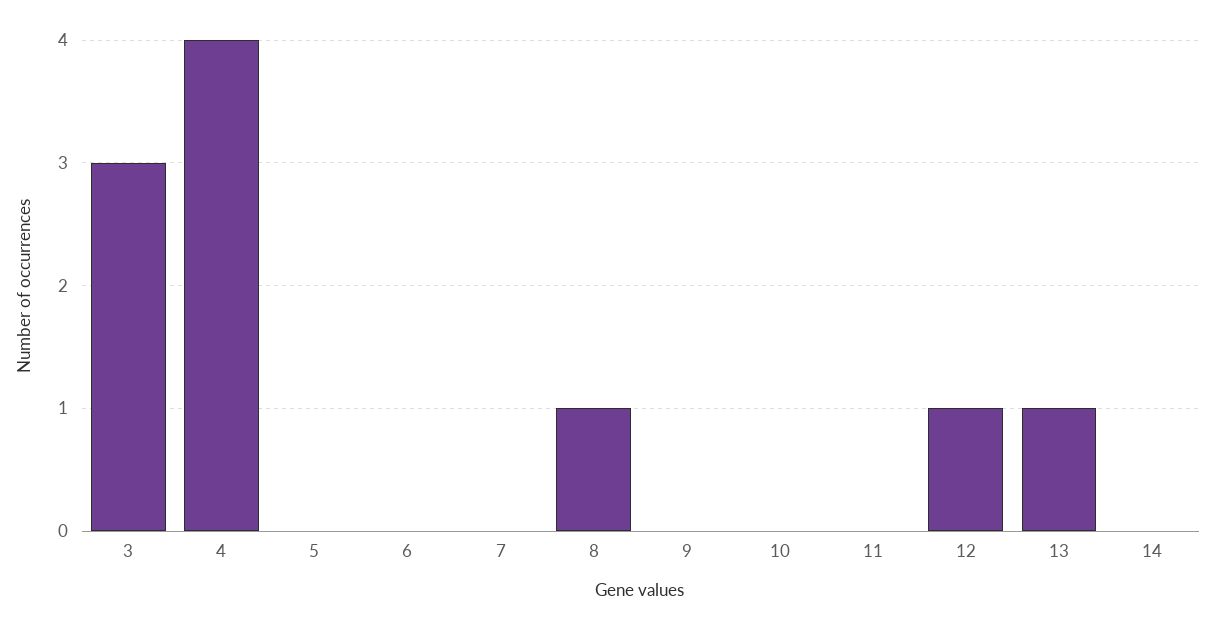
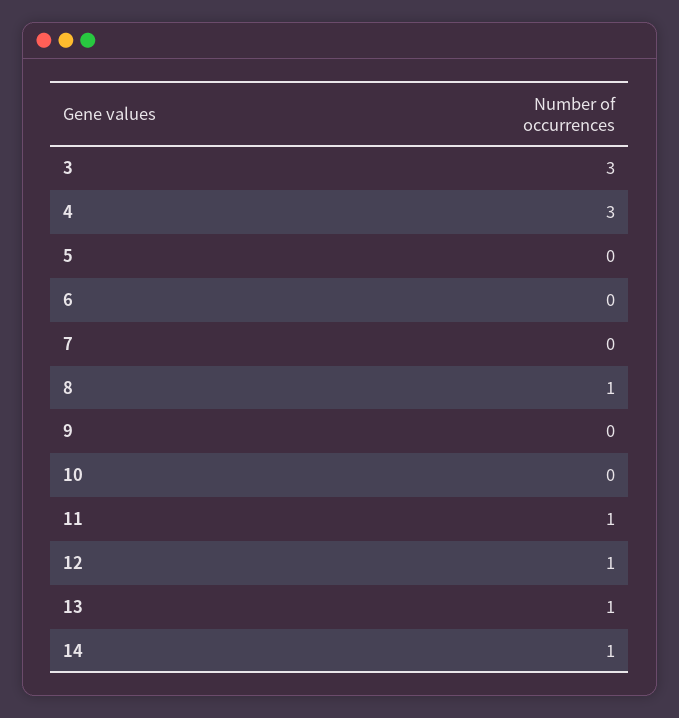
  {
    "3": 3,
-   "4": 4,
+   "4": 3,
    "5": 0,
    "6": 0,
    "7": 0,
    "8": 1,
    "9": 0,
    "10": 0,
-   "11": 0,
+   "11": 1,
    "12": 1,
    "13": 1,
-   "14": 0
+   "14": 1
  }

